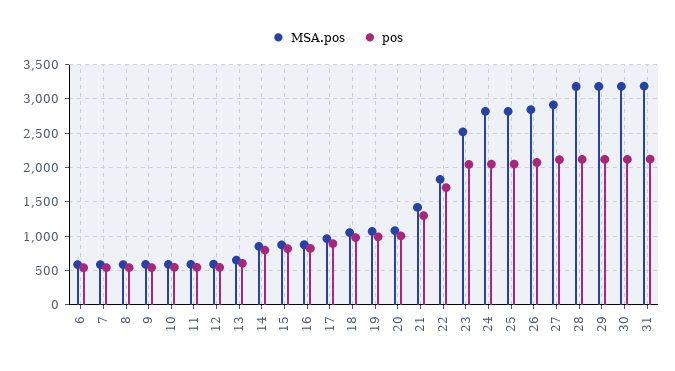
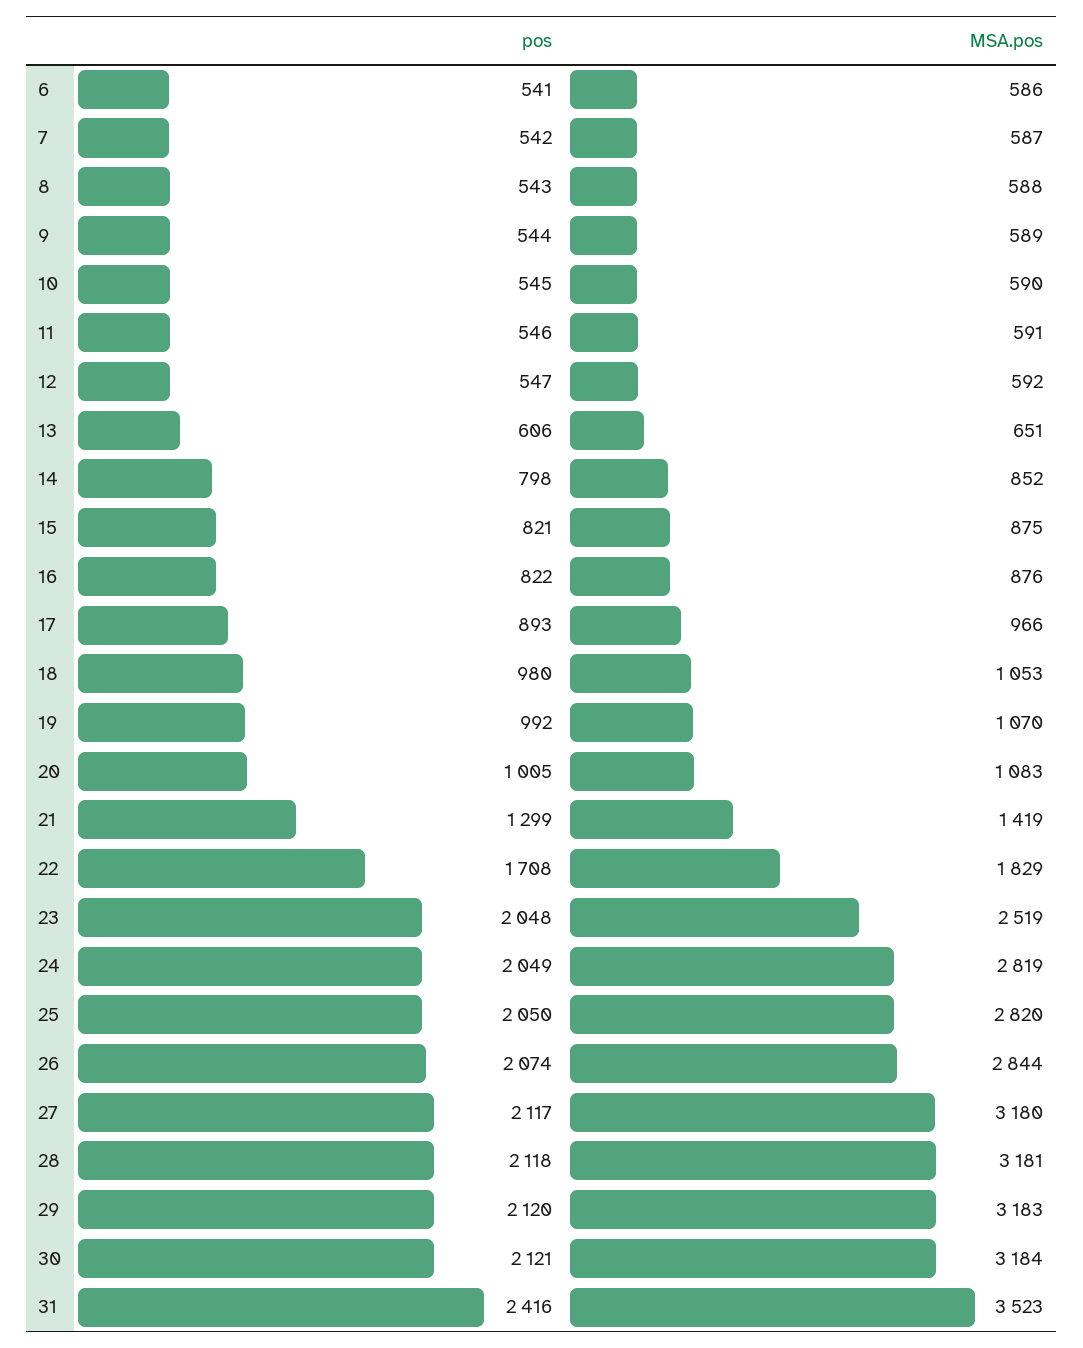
  {
    "MSA.pos": {
      "6": 586,
      "7": 587,
      "8": 588,
      "9": 589,
      "10": 590,
      "11": 591,
      "12": 592,
      "13": 651,
      "14": 852,
      "15": 875,
      "16": 876,
      "17": 966,
      "18": 1053,
      "19": 1070,
      "20": 1083,
      "21": 1419,
      "22": 1829,
      "23": 2519,
      "24": 2819,
      "25": 2820,
      "26": 2844,
-     "27": 2900,
+     "27": 3180,
      "28": 3181,
      "29": 3183,
      "30": 3184,
-     "31": 3200
+     "31": 3523
    },
    "pos": {
      "6": 541,
      "7": 542,
      "8": 543,
      "9": 544,
      "10": 545,
      "11": 546,
      "12": 547,
      "13": 606,
      "14": 798,
      "15": 821,
      "16": 822,
      "17": 893,
      "18": 980,
      "19": 992,
      "20": 1005,
      "21": 1299,
      "22": 1708,
      "23": 2048,
      "24": 2049,
      "25": 2050,
      "26": 2074,
      "27": 2117,
      "28": 2118,
      "29": 2120,
      "30": 2121,
-     "31": 2100
+     "31": 2416
    }
  }

